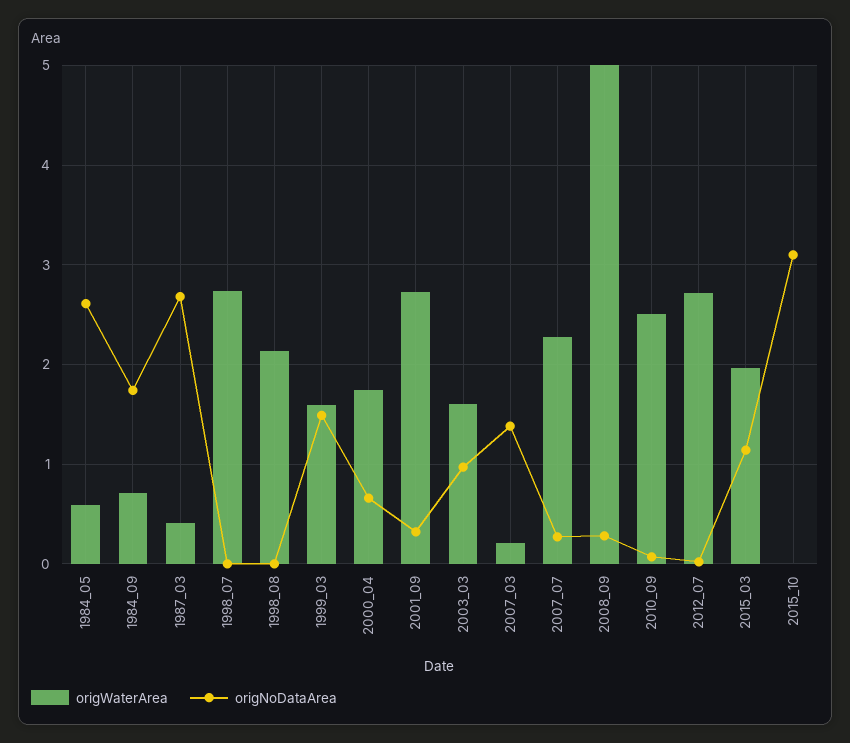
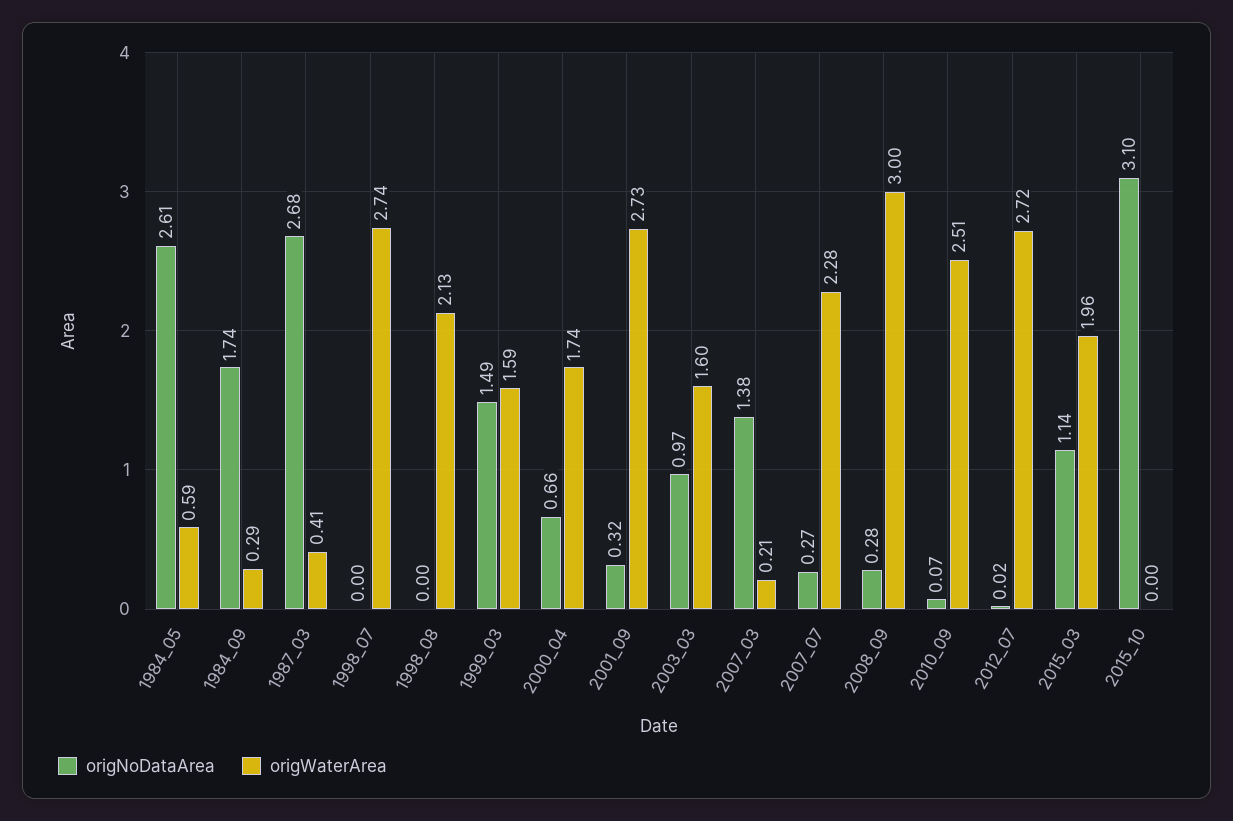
  {
    "origWaterArea": {
      "1984_05": 0.59,
-     "1984_09": 0.7,
+     "1984_09": 0.29,
      "1987_03": 0.41,
      "1998_07": 2.74,
      "1998_08": 2.13,
      "1999_03": 1.59,
      "2000_04": 1.74,
      "2001_09": 2.73,
      "2003_03": 1.6,
      "2007_03": 0.21,
      "2007_07": 2.28,
-     "2008_09": 5,
+     "2008_09": 3,
      "2010_09": 2.51,
      "2012_07": 2.72,
      "2015_03": 1.96,
      "2015_10": 0
    },
    "origNoDataArea": {
      "1984_05": 2.61,
      "1984_09": 1.74,
      "1987_03": 2.68,
      "1998_07": 0,
      "1998_08": 0,
      "1999_03": 1.49,
      "2000_04": 0.66,
      "2001_09": 0.32,
      "2003_03": 0.97,
      "2007_03": 1.38,
      "2007_07": 0.27,
      "2008_09": 0.28,
      "2010_09": 0.07,
      "2012_07": 0.02,
      "2015_03": 1.14,
      "2015_10": 3.1
    }
  }

